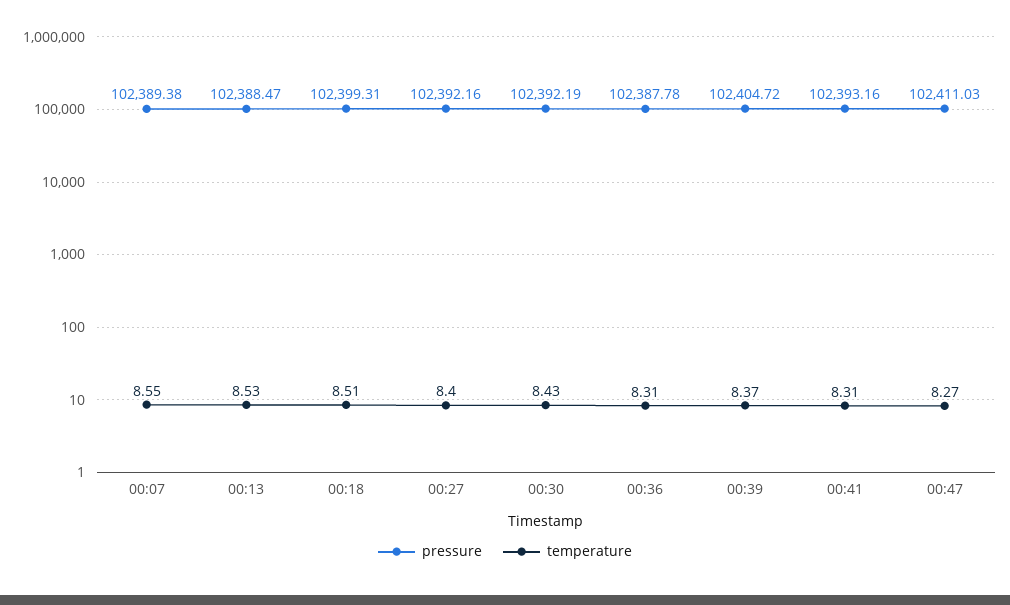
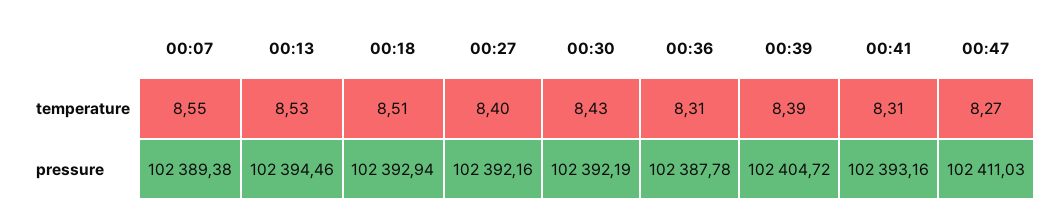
  {
    "pressure": {
      "00:07": 102389.38,
-     "00:13": 102388.47,
+     "00:13": 102394.46,
-     "00:18": 102399.31,
+     "00:18": 102392.94,
      "00:27": 102392.16,
      "00:30": 102392.19,
      "00:36": 102387.78,
      "00:39": 102404.72,
      "00:41": 102393.16,
      "00:47": 102411.03
    },
    "temperature": {
      "00:07": 8.55,
      "00:13": 8.53,
      "00:18": 8.51,
      "00:27": 8.4,
      "00:30": 8.43,
      "00:36": 8.31,
-     "00:39": 8.37,
+     "00:39": 8.39,
      "00:41": 8.31,
      "00:47": 8.27
    }
  }

